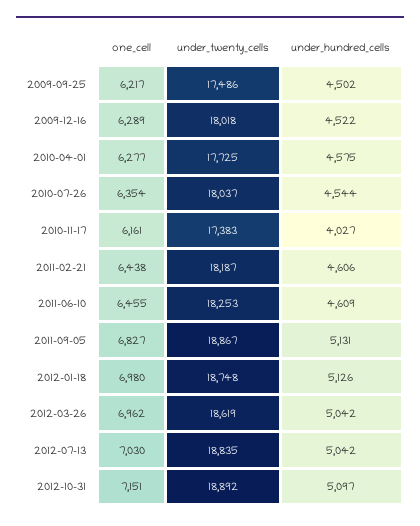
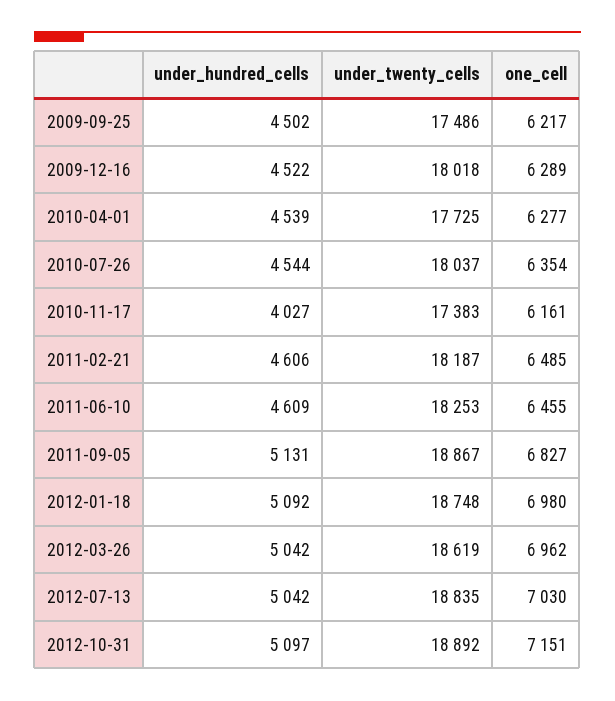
  {
    "one_cell": {
      "2009-09-25": 6217,
      "2009-12-16": 6289,
      "2010-04-01": 6277,
      "2010-07-26": 6354,
      "2010-11-17": 6161,
-     "2011-02-21": 6438,
+     "2011-02-21": 6485,
      "2011-06-10": 6455,
      "2011-09-05": 6827,
      "2012-01-18": 6980,
      "2012-03-26": 6962,
      "2012-07-13": 7030,
      "2012-10-31": 7151
    },
    "under_twenty_cells": {
      "2009-09-25": 17486,
      "2009-12-16": 18018,
      "2010-04-01": 17725,
      "2010-07-26": 18037,
      "2010-11-17": 17383,
      "2011-02-21": 18187,
      "2011-06-10": 18253,
      "2011-09-05": 18867,
      "2012-01-18": 18748,
      "2012-03-26": 18619,
      "2012-07-13": 18835,
      "2012-10-31": 18892
    },
    "under_hundred_cells": {
      "2009-09-25": 4502,
      "2009-12-16": 4522,
-     "2010-04-01": 4575,
+     "2010-04-01": 4539,
      "2010-07-26": 4544,
      "2010-11-17": 4027,
      "2011-02-21": 4606,
      "2011-06-10": 4609,
      "2011-09-05": 5131,
-     "2012-01-18": 5126,
+     "2012-01-18": 5092,
      "2012-03-26": 5042,
      "2012-07-13": 5042,
      "2012-10-31": 5097
    }
  }

